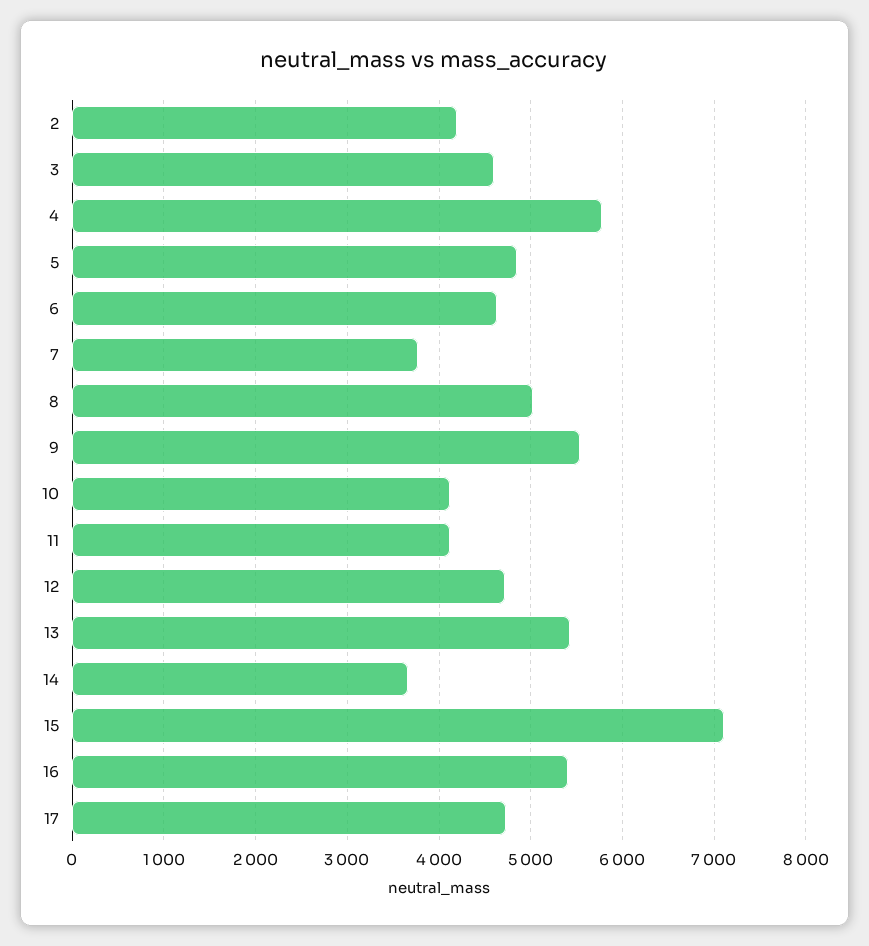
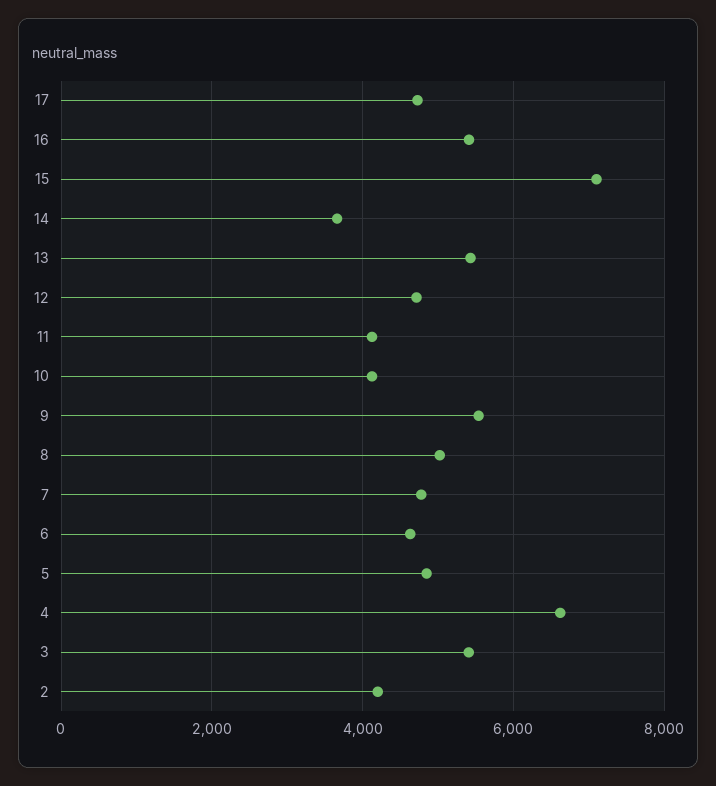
  {
    "2": 4200,
-   "3": 4600,
+   "3": 5400,
-   "4": 5800,
+   "4": 6600,
    "5": 4900,
    "6": 4600,
-   "7": 3800,
+   "7": 4800,
    "8": 5000,
    "9": 5500,
    "10": 4100,
    "11": 4100,
    "12": 4700,
    "13": 5400,
    "14": 3700,
    "15": 7100,
    "16": 5400,
    "17": 4700
  }

